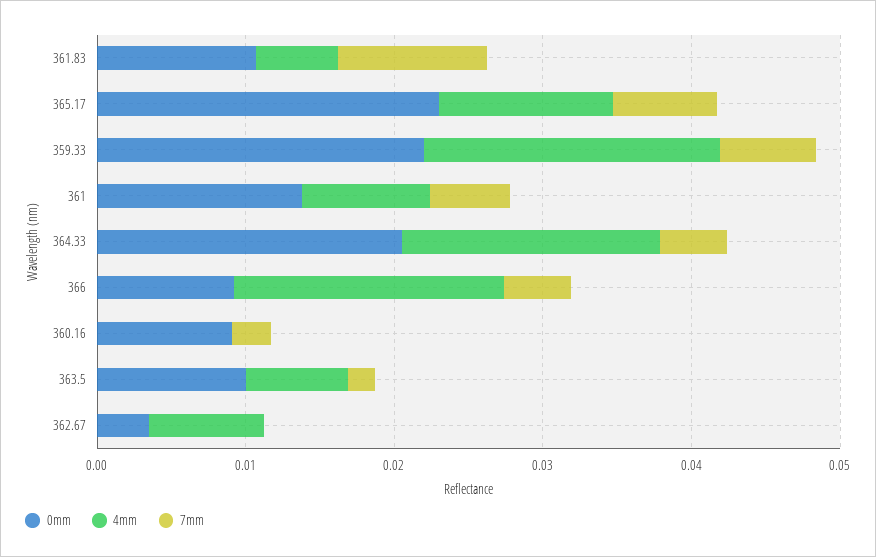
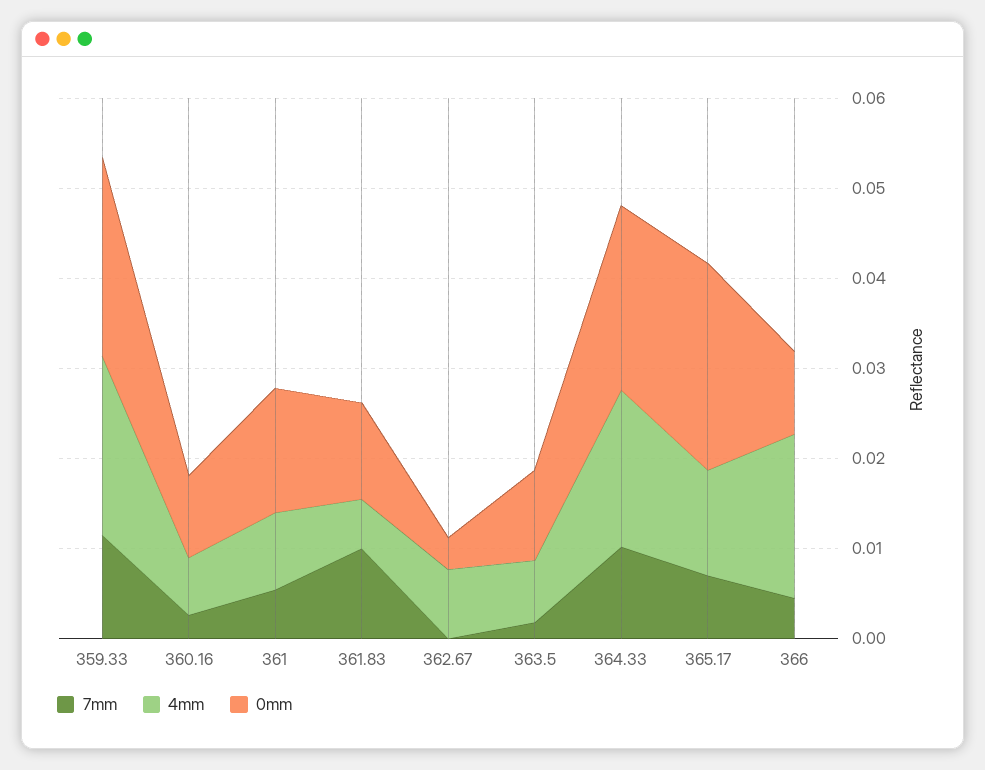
  {
    "0mm": {
      "361.83": 0.01,
      "365.17": 0.024,
      "359.33": 0.022,
      "361": 0.014,
      "364.33": 0.02,
      "366": 0.01,
      "360.16": 0.01,
      "363.5": 0.01,
      "362.67": 0.004
    },
    "4mm": {
      "361.83": 0.006,
      "365.17": 0.012,
      "359.33": 0.02,
      "361": 0.008,
      "364.33": 0.018,
      "366": 0.018,
-     "360.16": 0,
+     "360.16": 0.006,
      "363.5": 0.006,
      "362.67": 0.008
    },
    "7mm": {
      "361.83": 0.01,
      "365.17": 0.008,
-     "359.33": 0.006,
+     "359.33": 0.012,
      "361": 0.006,
-     "364.33": 0.004,
+     "364.33": 0.01,
      "366": 0.004,
      "360.16": 0.002,
      "363.5": 0.002,
      "362.67": 0
    }
  }

